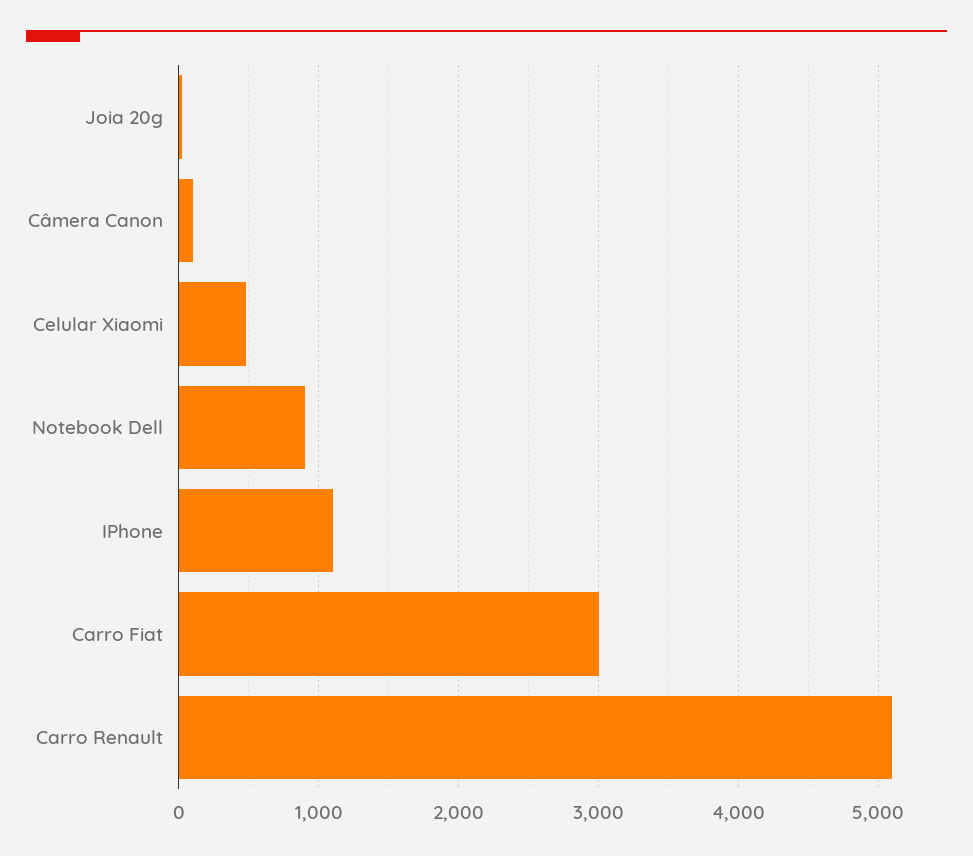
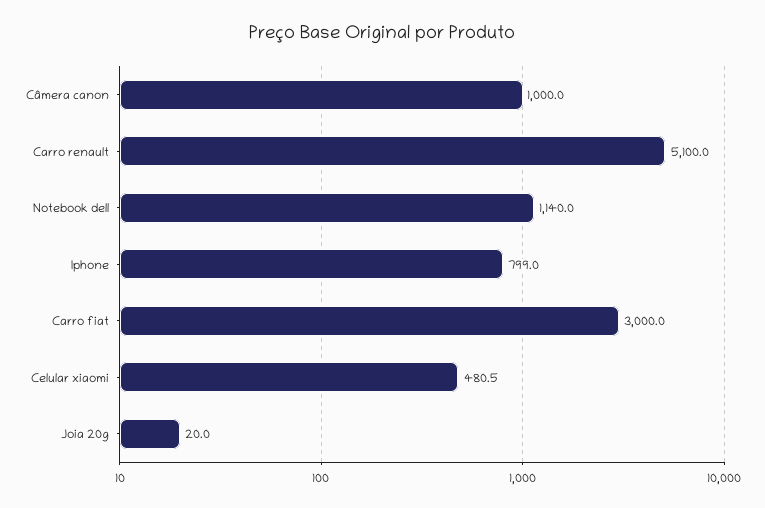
  {
    "Joia 20g": 20,
-   "Câmera Canon": 100,
+   "Câmera Canon": 1000,
    "Celular Xiaomi": 480.5,
-   "Notebook Dell": 900,
+   "Notebook Dell": 1140,
-   "IPhone": 1100,
+   "IPhone": 799,
    "Carro Fiat": 3000,
    "Carro Renault": 5100
  }

